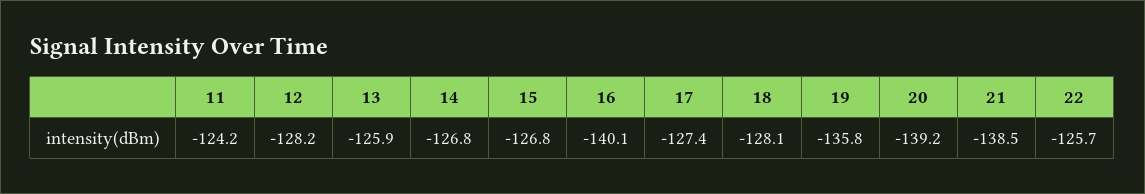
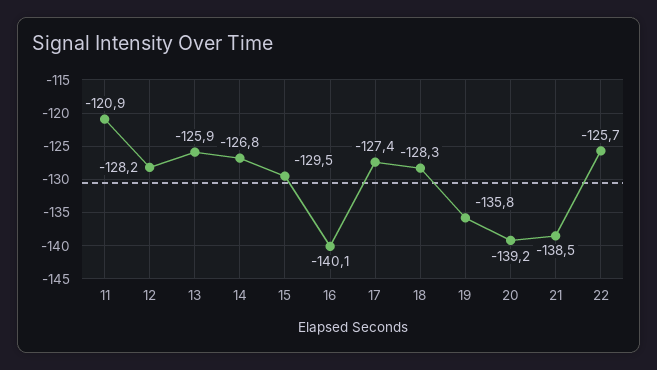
  {
-   "11": -124.2,
+   "11": -120.9,
    "12": -128.2,
    "13": -125.9,
    "14": -126.8,
-   "15": -126.8,
+   "15": -129.5,
    "16": -140.1,
    "17": -127.4,
-   "18": -128.1,
+   "18": -128.3,
    "19": -135.8,
    "20": -139.2,
    "21": -138.5,
    "22": -125.7
  }

